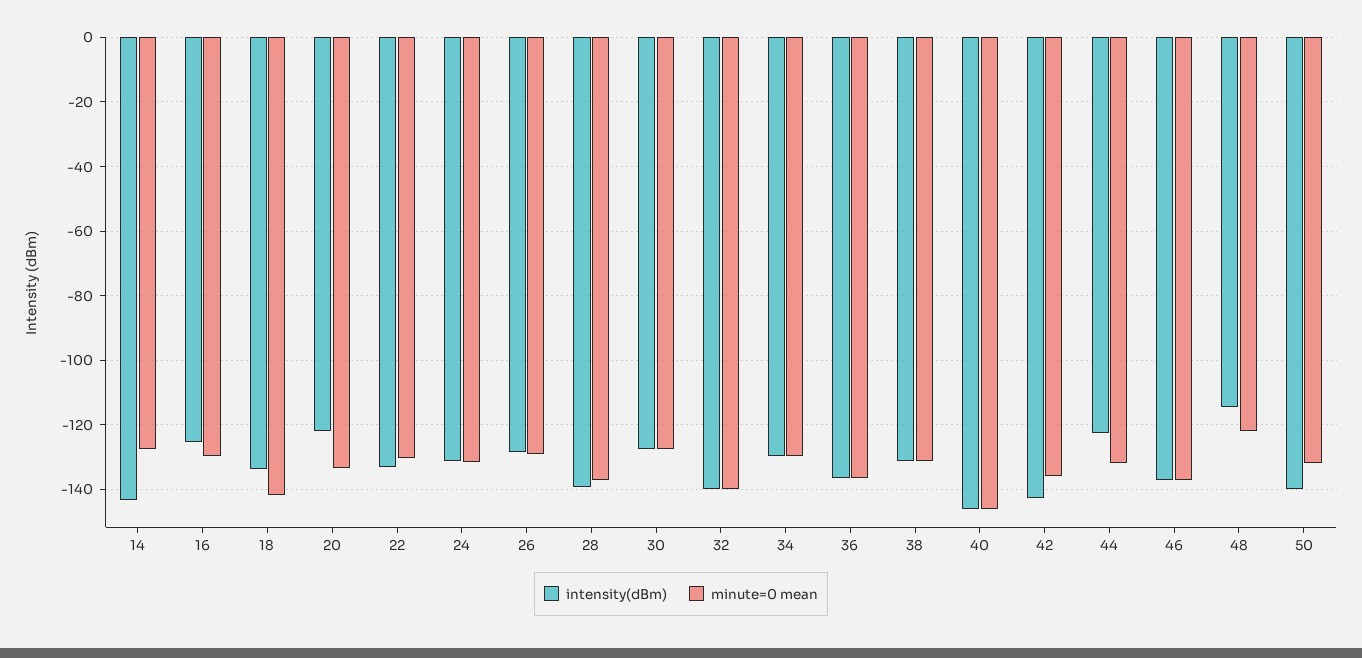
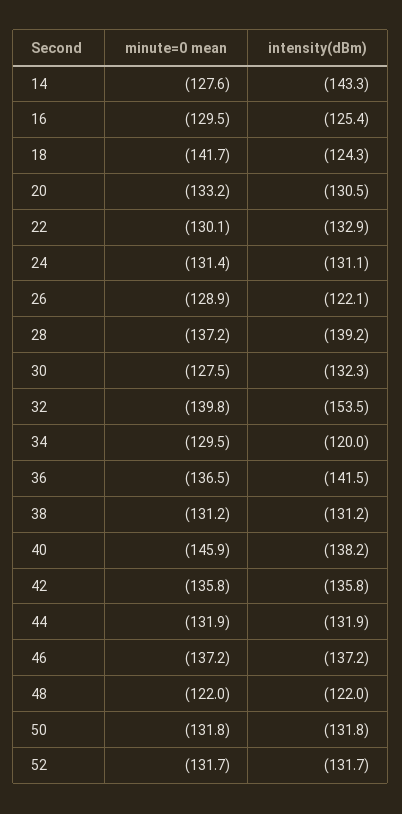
  {
    "intensity(dBm)": {
      "14": -143.3,
      "16": -125.4,
-     "18": -134,
+     "18": -124.3,
-     "20": -122,
+     "20": -130.5,
      "22": -132.9,
      "24": -131.1,
-     "26": -128,
+     "26": -122.1,
      "28": -139.2,
-     "30": -128,
+     "30": -132.3,
-     "32": -140,
+     "32": -153.5,
-     "34": -130,
+     "34": -120,
-     "36": -136,
+     "36": -141.5,
      "38": -131.2,
-     "40": -146,
+     "40": -138.2,
-     "42": -142,
+     "42": -135.8,
-     "44": -122,
+     "44": -131.9,
      "46": -137.2,
-     "48": -114,
+     "48": -122,
-     "50": -140
+     "50": -131.8,
+     "52": -131.7
    },
    "minute=0 mean": {
      "14": -127.6,
      "16": -129.5,
      "18": -141.7,
      "20": -133.2,
      "22": -130.1,
      "24": -131.4,
      "26": -128.9,
      "28": -137.2,
      "30": -127.5,
      "32": -139.8,
      "34": -129.5,
      "36": -136.5,
      "38": -131.2,
      "40": -145.9,
      "42": -135.8,
      "44": -131.9,
      "46": -137.2,
      "48": -122,
-     "50": -131.8
+     "50": -131.8,
+     "52": -131.7
    }
  }

